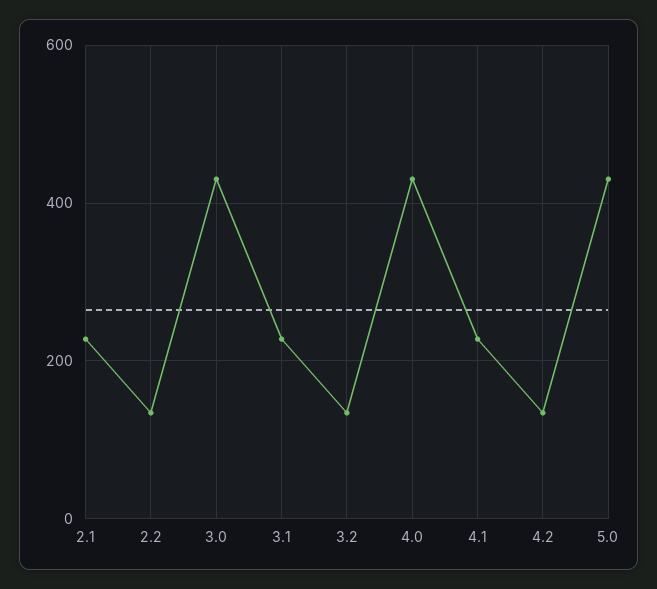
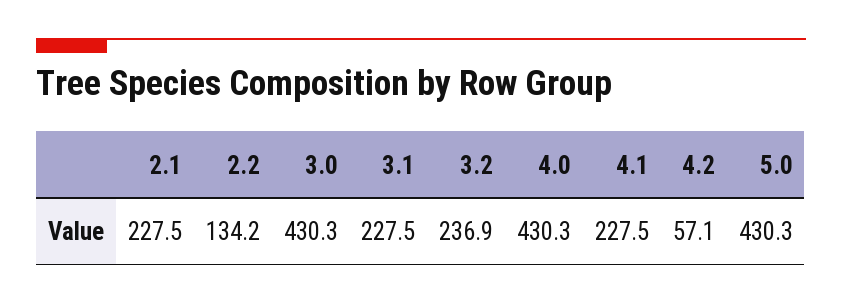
  {
    "2.1": 227.5,
    "2.2": 134.2,
    "3.0": 430.3,
    "3.1": 227.5,
-   "3.2": 140,
+   "3.2": 236.9,
    "4.0": 430.3,
    "4.1": 227.5,
-   "4.2": 140,
+   "4.2": 57.1,
    "5.0": 430.3
  }

